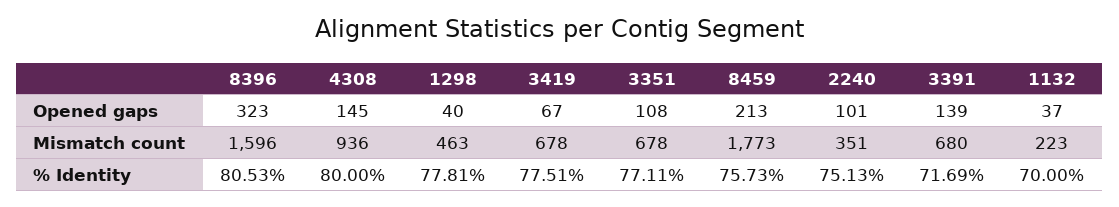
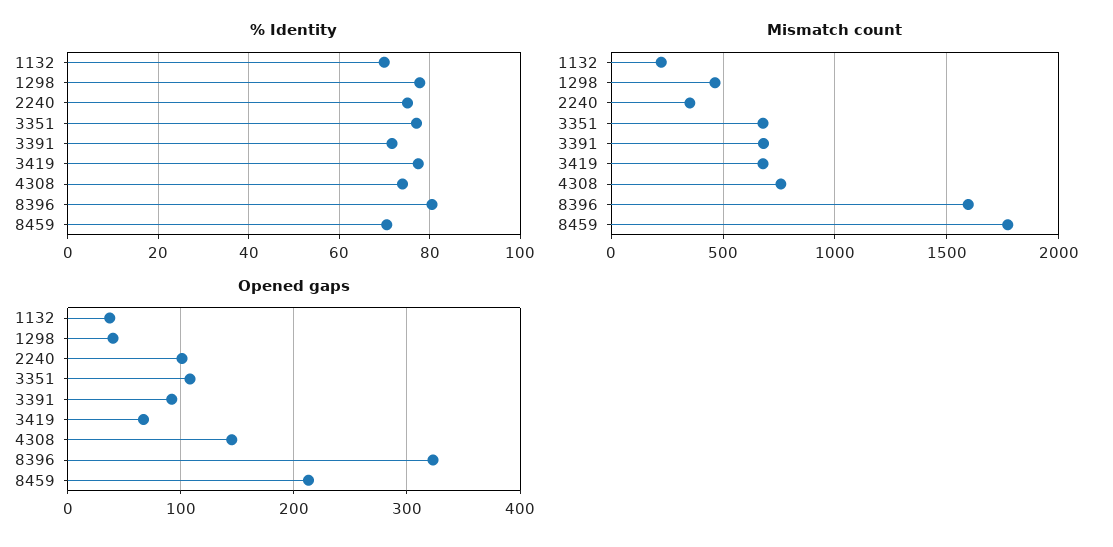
  {
    "Opened gaps": {
      "8396": 323,
      "4308": 145,
      "1298": 40,
      "3419": 67,
      "3351": 108,
      "8459": 213,
      "2240": 101,
-     "3391": 139,
+     "3391": 90,
      "1132": 37
    },
    "Mismatch count": {
      "8396": 1596,
-     "4308": 936,
+     "4308": 750,
      "1298": 463,
      "3419": 678,
      "3351": 678,
      "8459": 1773,
      "2240": 351,
      "3391": 680,
      "1132": 223
    },
    "% Identity": {
      "8396": 80.53,
-     "4308": 80,
+     "4308": 74,
      "1298": 77.81,
      "3419": 77.51,
      "3351": 77.11,
-     "8459": 75.73,
+     "8459": 70,
      "2240": 75.13,
      "3391": 71.69,
      "1132": 70
    }
  }

